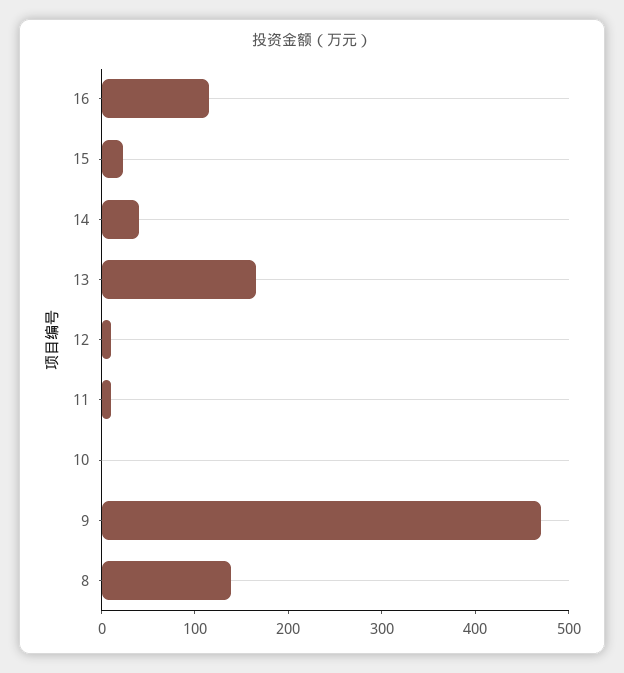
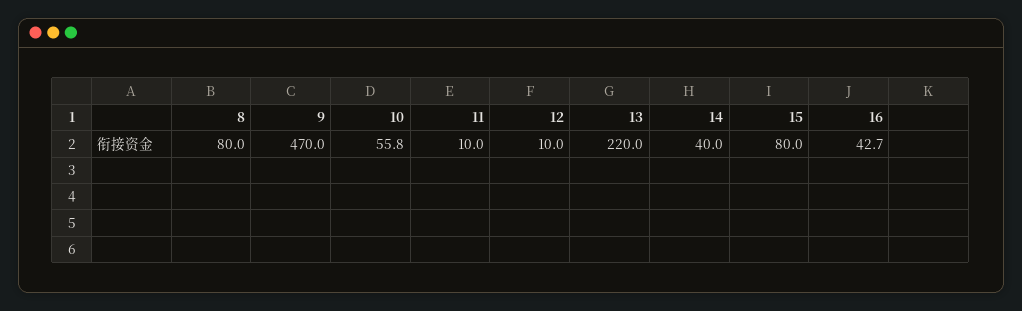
  {
-   "16": 120,
+   "16": 42.7,
-   "15": 20,
+   "15": 80,
    "14": 40,
-   "13": 160,
+   "13": 220,
    "12": 10,
    "11": 10,
-   "10": 0,
+   "10": 55.8,
    "9": 470,
-   "8": 140
+   "8": 80
  }

